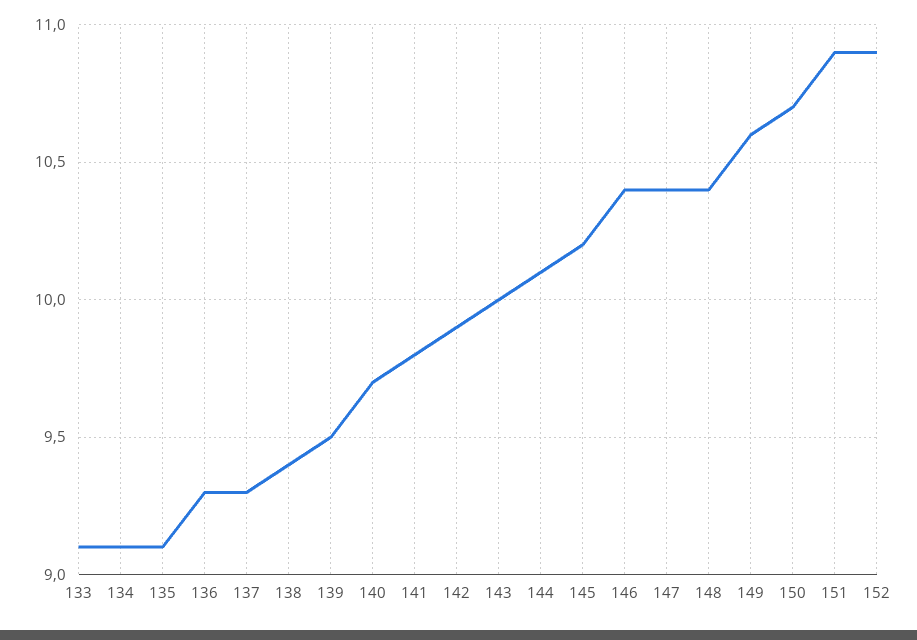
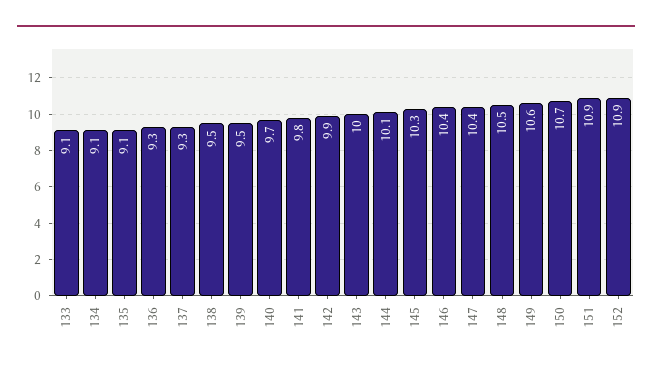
  {
    "133": 9.1,
    "134": 9.1,
    "135": 9.1,
    "136": 9.3,
    "137": 9.3,
-   "138": 9.4,
+   "138": 9.5,
    "139": 9.5,
    "140": 9.7,
    "141": 9.8,
    "142": 9.9,
    "143": 10,
    "144": 10.1,
-   "145": 10.2,
+   "145": 10.3,
    "146": 10.4,
    "147": 10.4,
-   "148": 10.4,
+   "148": 10.5,
    "149": 10.6,
    "150": 10.7,
    "151": 10.9,
    "152": 10.9
  }

